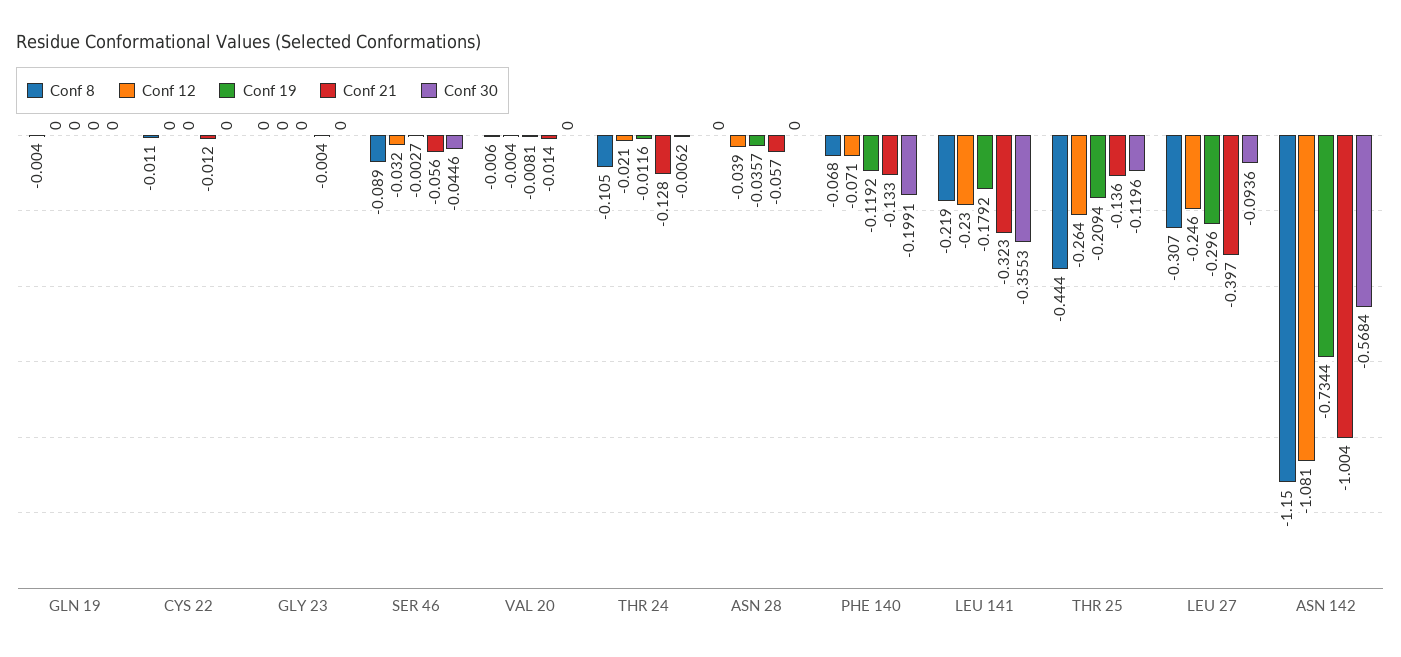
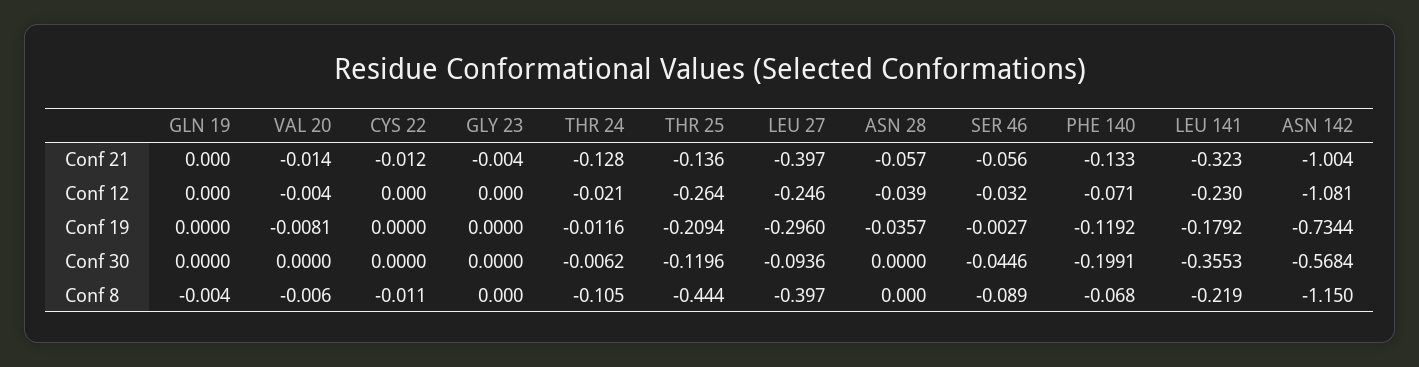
  {
    "Conf 8": {
      "GLN 19": -0.004,
      "CYS 22": -0.011,
      "GLY 23": 0,
      "SER 46": -0.089,
      "VAL 20": -0.006,
      "THR 24": -0.105,
      "ASN 28": 0,
      "PHE 140": -0.068,
      "LEU 141": -0.219,
      "THR 25": -0.444,
-     "LEU 27": -0.307,
+     "LEU 27": -0.397,
      "ASN 142": -1.15
    },
    "Conf 12": {
      "GLN 19": 0,
      "CYS 22": 0,
      "GLY 23": 0,
      "SER 46": -0.032,
      "VAL 20": -0.004,
      "THR 24": -0.021,
      "ASN 28": -0.039,
      "PHE 140": -0.071,
      "LEU 141": -0.23,
      "THR 25": -0.264,
      "LEU 27": -0.246,
      "ASN 142": -1.081
    },
    "Conf 19": {
      "GLN 19": 0,
      "CYS 22": 0,
      "GLY 23": 0,
      "SER 46": -0.0027,
      "VAL 20": -0.0081,
      "THR 24": -0.0116,
      "ASN 28": -0.0357,
      "PHE 140": -0.1192,
      "LEU 141": -0.1792,
      "THR 25": -0.2094,
      "LEU 27": -0.296,
      "ASN 142": -0.7344
    },
    "Conf 21": {
      "GLN 19": 0,
      "CYS 22": -0.012,
      "GLY 23": -0.004,
      "SER 46": -0.056,
      "VAL 20": -0.014,
      "THR 24": -0.128,
      "ASN 28": -0.057,
      "PHE 140": -0.133,
      "LEU 141": -0.323,
      "THR 25": -0.136,
      "LEU 27": -0.397,
      "ASN 142": -1.004
    },
    "Conf 30": {
      "GLN 19": 0,
      "CYS 22": 0,
      "GLY 23": 0,
      "SER 46": -0.0446,
      "VAL 20": 0,
      "THR 24": -0.0062,
      "ASN 28": 0,
      "PHE 140": -0.1991,
      "LEU 141": -0.3553,
      "THR 25": -0.1196,
      "LEU 27": -0.0936,
      "ASN 142": -0.5684
    }
  }

